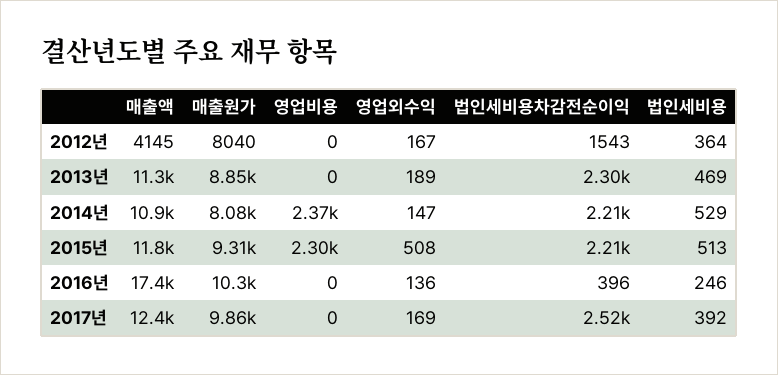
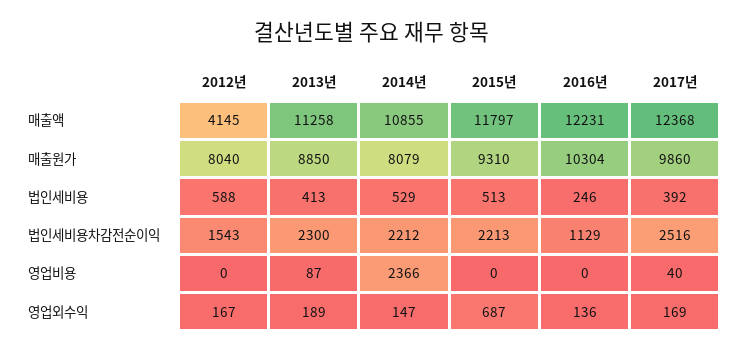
  {
    "매출액": {
      "2012년": 4145,
      "2013년": 11258,
      "2014년": 10855,
      "2015년": 11797,
-     "2016년": 17400,
+     "2016년": 12231,
      "2017년": 12368
    },
    "매출원가": {
      "2012년": 8040,
      "2013년": 8850,
      "2014년": 8079,
      "2015년": 9310,
      "2016년": 10304,
      "2017년": 9860
    },
    "영업비용": {
      "2012년": 0,
-     "2013년": 0,
+     "2013년": 87,
      "2014년": 2366,
-     "2015년": 2300,
+     "2015년": 0,
      "2016년": 0,
-     "2017년": 0
+     "2017년": 40
    },
    "영업외수익": {
      "2012년": 167,
      "2013년": 189,
      "2014년": 147,
-     "2015년": 508,
+     "2015년": 687,
      "2016년": 136,
      "2017년": 169
    },
    "법인세비용차감전순이익": {
      "2012년": 1543,
      "2013년": 2300,
      "2014년": 2212,
      "2015년": 2213,
-     "2016년": 396,
+     "2016년": 1129,
      "2017년": 2516
    },
    "법인세비용": {
-     "2012년": 364,
+     "2012년": 588,
-     "2013년": 469,
+     "2013년": 413,
      "2014년": 529,
      "2015년": 513,
      "2016년": 246,
      "2017년": 392
    }
  }

